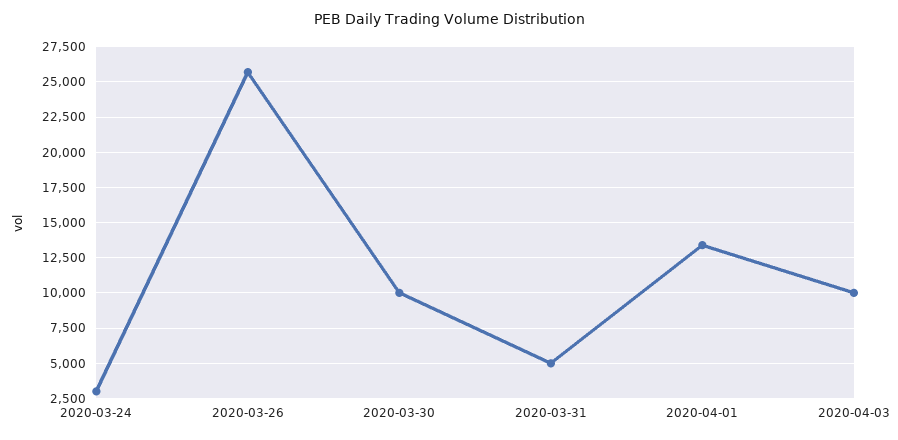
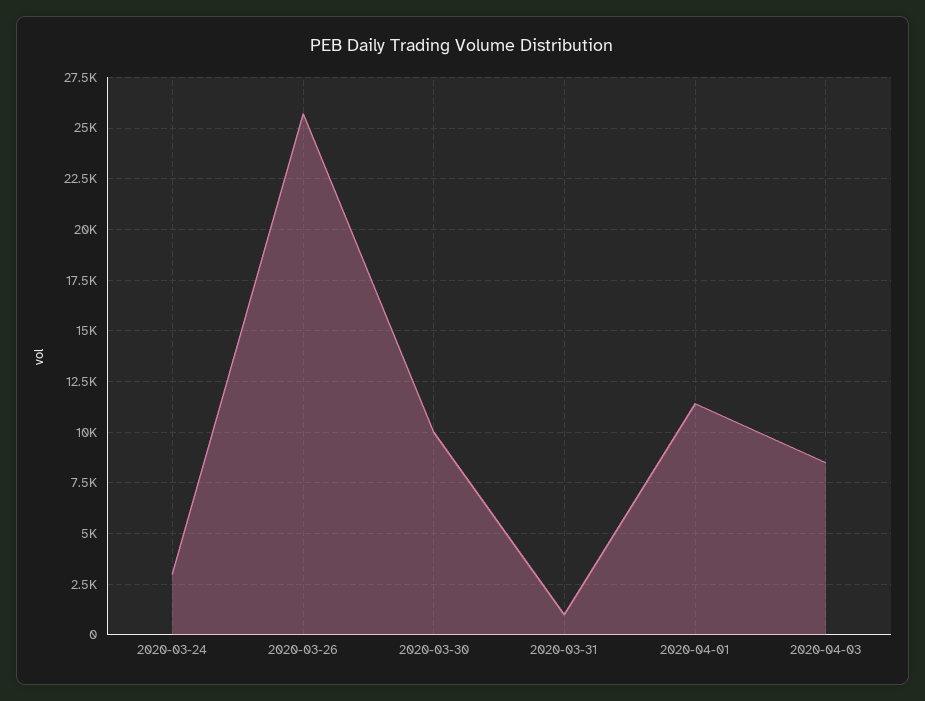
  {
    "2020-03-24": 3000,
    "2020-03-26": 25500,
    "2020-03-30": 10000,
-   "2020-03-31": 5000,
+   "2020-03-31": 1000,
-   "2020-04-01": 13500,
+   "2020-04-01": 11500,
-   "2020-04-03": 10000
+   "2020-04-03": 8500
  }

